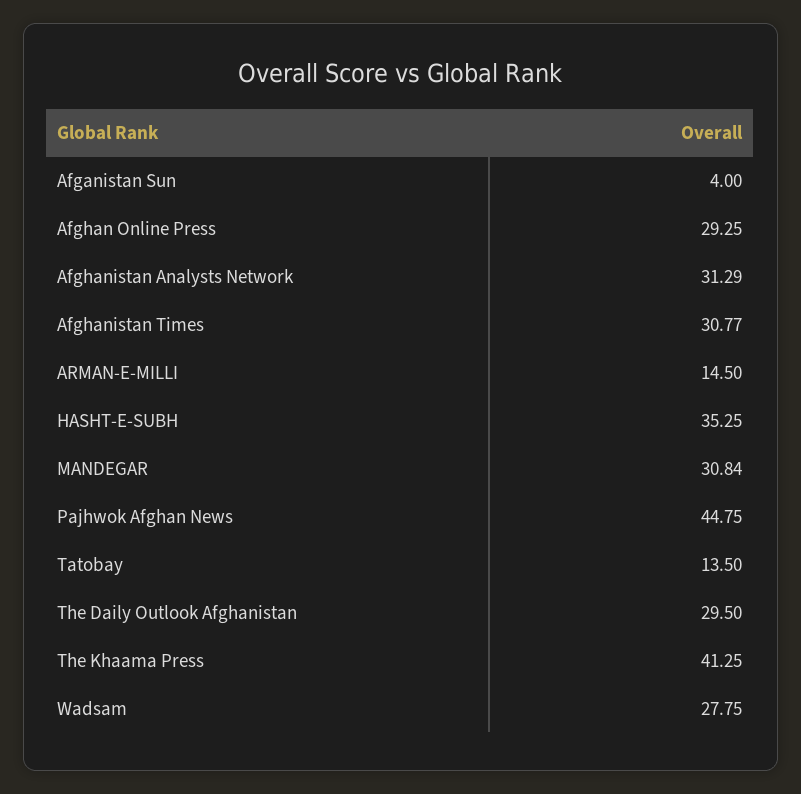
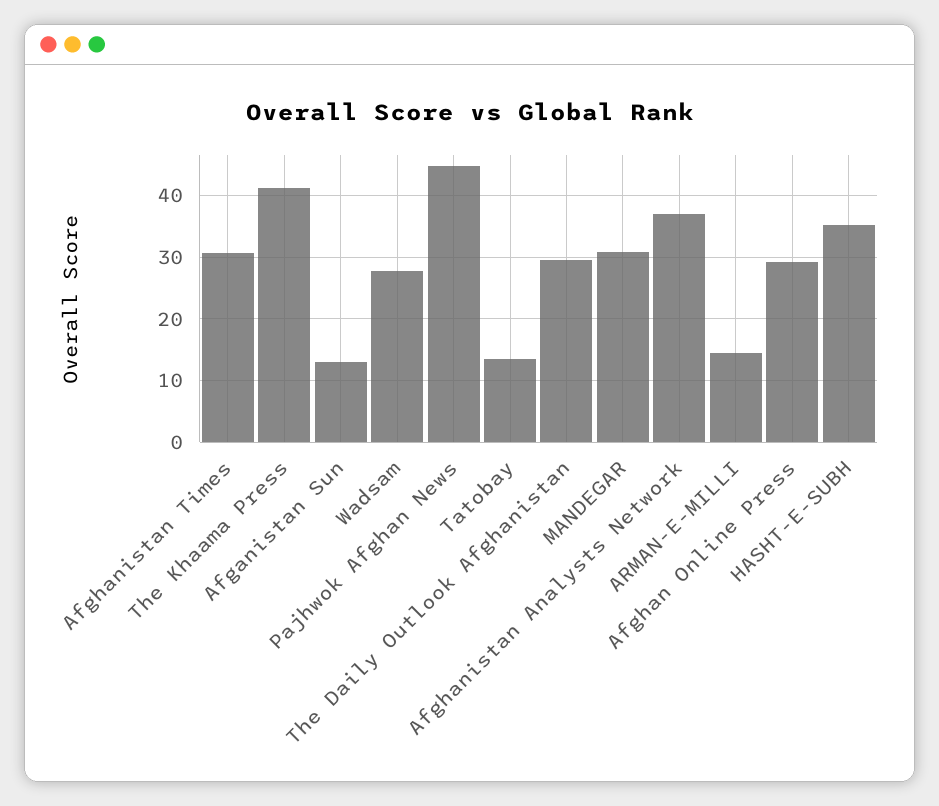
  {
-   "Afganistan Sun": 4,
+   "Afganistan Sun": 13,
    "Afghan Online Press": 29.25,
-   "Afghanistan Analysts Network": 31.29,
+   "Afghanistan Analysts Network": 37,
    "Afghanistan Times": 30.77,
    "ARMAN-E-MILLI": 14.5,
    "HASHT-E-SUBH": 35.25,
    "MANDEGAR": 30.84,
    "Pajhwok Afghan News": 44.75,
    "Tatobay": 13.5,
    "The Daily Outlook Afghanistan": 29.5,
    "The Khaama Press": 41.25,
    "Wadsam": 27.75
  }

